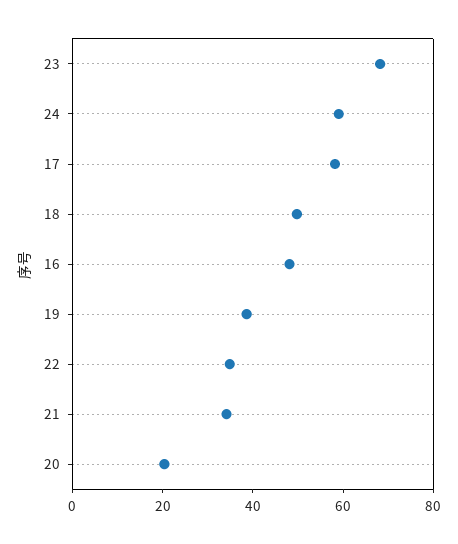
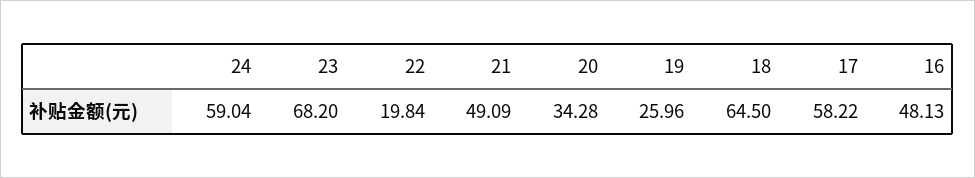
  {
    "23": 68.2,
    "24": 59.04,
    "17": 58.22,
-   "18": 50,
+   "18": 64.5,
    "16": 48.13,
-   "19": 40,
+   "19": 25.96,
-   "22": 35,
+   "22": 19.84,
-   "21": 35,
+   "21": 49.09,
-   "20": 20
+   "20": 34.28
  }

